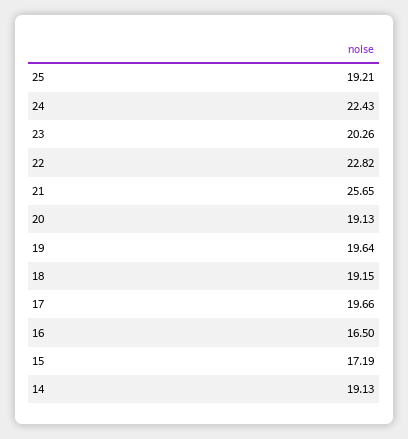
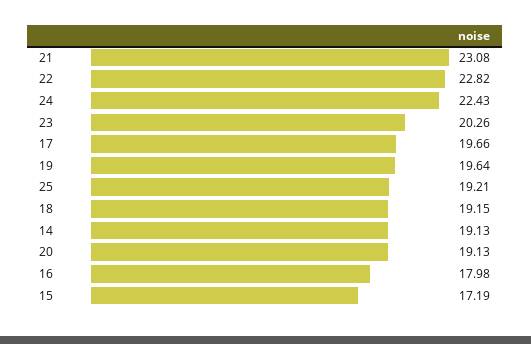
  {
    "25": 19.21,
    "24": 22.43,
    "23": 20.26,
    "22": 22.82,
-   "21": 25.65,
+   "21": 23.08,
    "20": 19.13,
    "19": 19.64,
    "18": 19.15,
    "17": 19.66,
-   "16": 16.5,
+   "16": 17.98,
    "15": 17.19,
    "14": 19.13
  }

